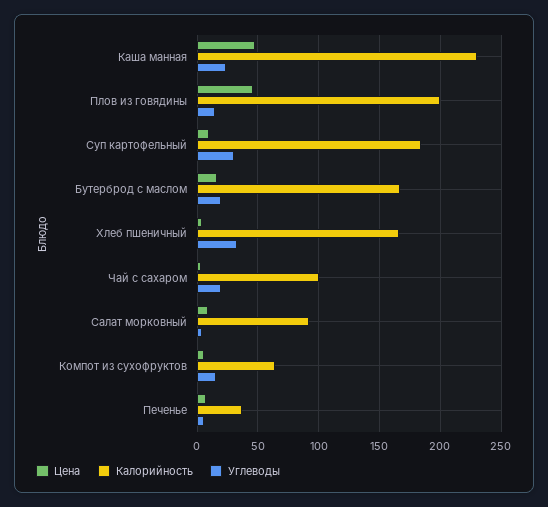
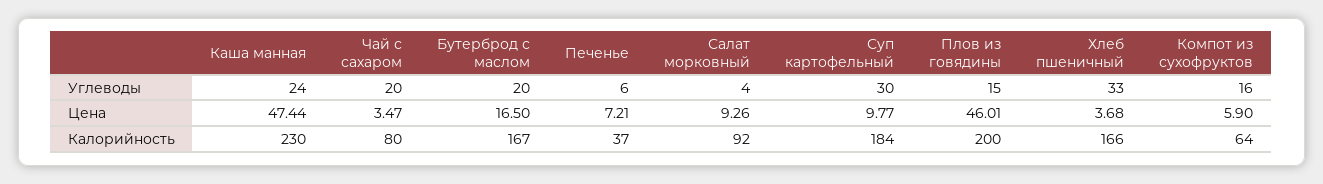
  {
    "Цена": {
      "Каша манная": 47.44,
      "Плов из говядины": 46.01,
      "Суп картофельный": 9.77,
      "Бутерброд с маслом": 16.5,
      "Хлеб пшеничный": 3.68,
      "Чай с сахаром": 3.47,
      "Салат морковный": 9.26,
      "Компот из сухофруктов": 5.9,
      "Печенье": 7.21
    },
    "Калорийность": {
      "Каша манная": 230,
      "Плов из говядины": 200,
      "Суп картофельный": 184,
      "Бутерброд с маслом": 167,
      "Хлеб пшеничный": 166,
-     "Чай с сахаром": 100,
+     "Чай с сахаром": 80,
      "Салат морковный": 92,
      "Компот из сухофруктов": 64,
      "Печенье": 37
    },
    "Углеводы": {
      "Каша манная": 24,
      "Плов из говядины": 15,
      "Суп картофельный": 30,
      "Бутерброд с маслом": 20,
      "Хлеб пшеничный": 33,
      "Чай с сахаром": 20,
      "Салат морковный": 4,
      "Компот из сухофруктов": 16,
      "Печенье": 6
    }
  }

